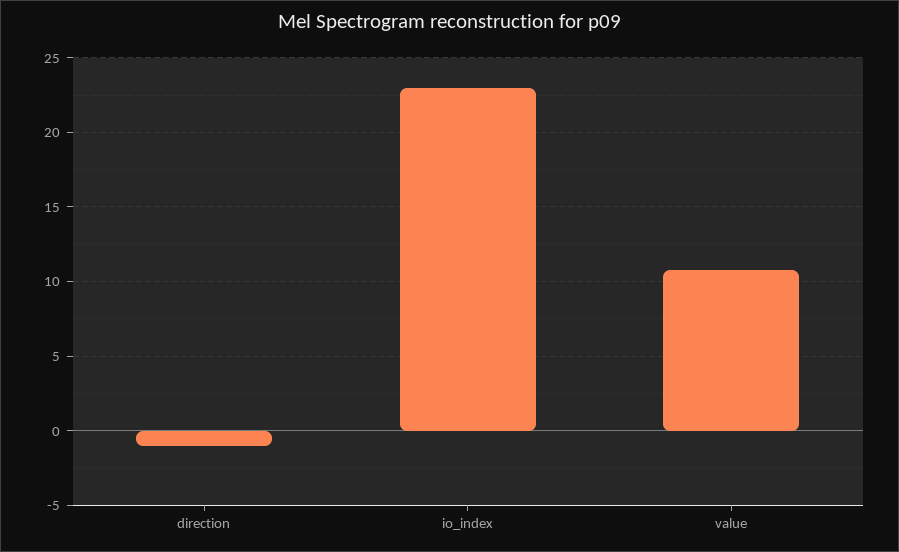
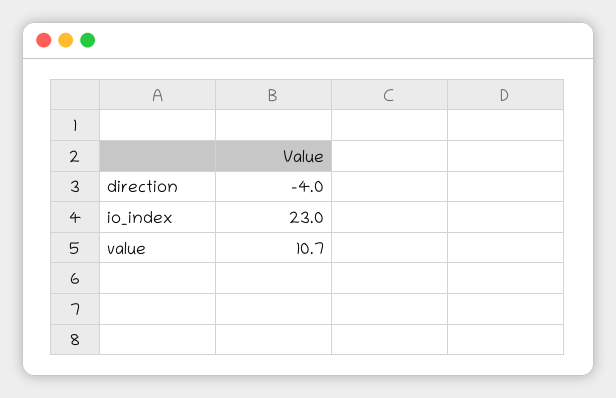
  {
-   "direction": -1,
+   "direction": -4,
    "io_index": 23,
    "value": 10.7
  }

